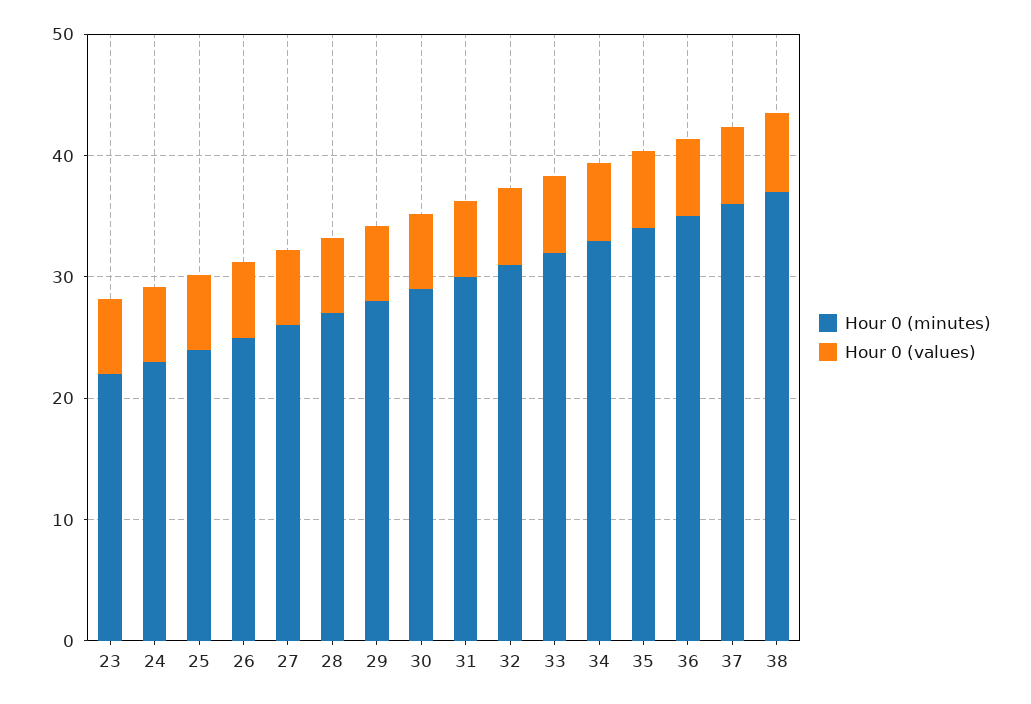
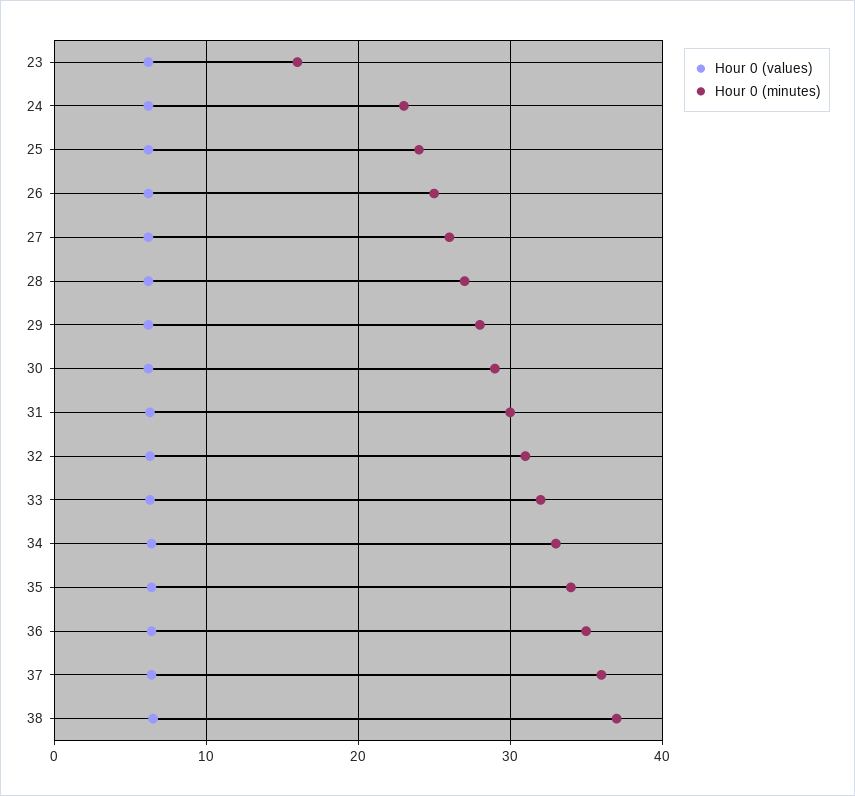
  {
    "Hour 0 (minutes)": {
-     "23": 22,
+     "23": 16,
      "24": 23,
      "25": 24,
      "26": 25,
      "27": 26,
      "28": 27,
      "29": 28,
      "30": 29,
      "31": 30,
      "32": 31,
      "33": 32,
      "34": 33,
      "35": 34,
      "36": 35,
      "37": 36,
      "38": 37
    },
    "Hour 0 (values)": {
      "23": 6,
      "24": 6,
      "25": 6,
      "26": 6,
      "27": 6,
      "28": 6,
      "29": 6,
      "30": 6,
      "31": 6,
      "32": 6,
      "33": 6,
      "34": 6,
      "35": 6,
      "36": 6,
      "37": 6,
      "38": 7
    }
  }

